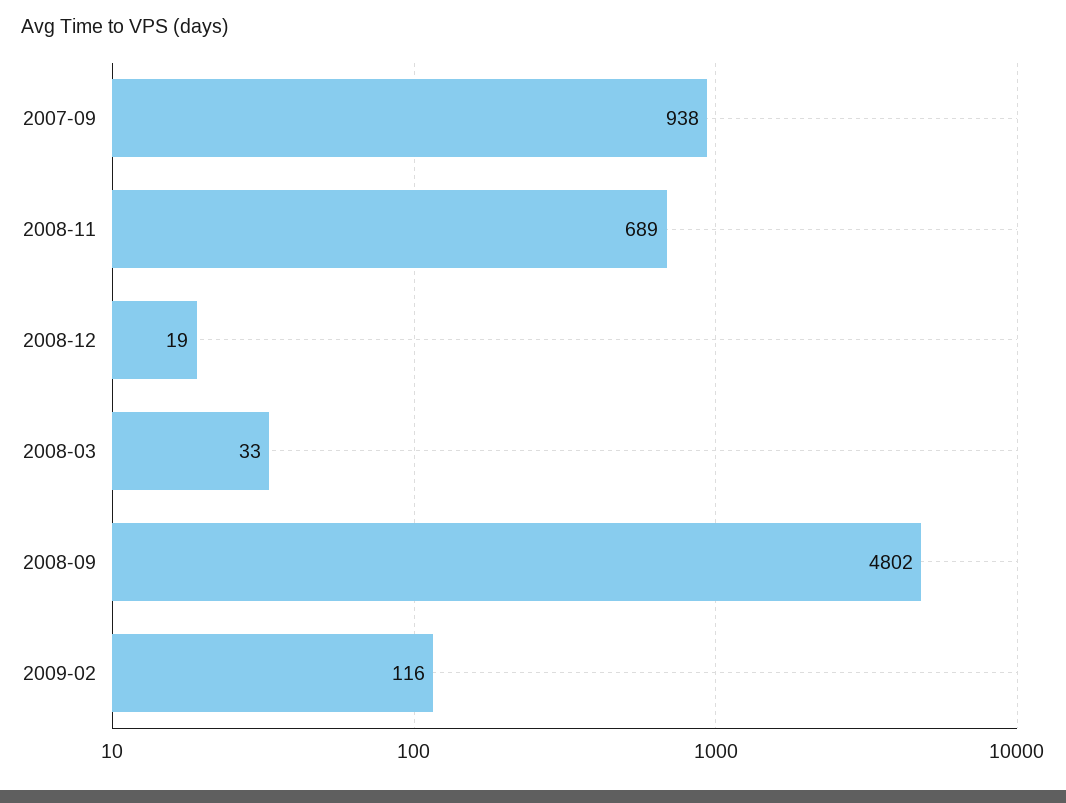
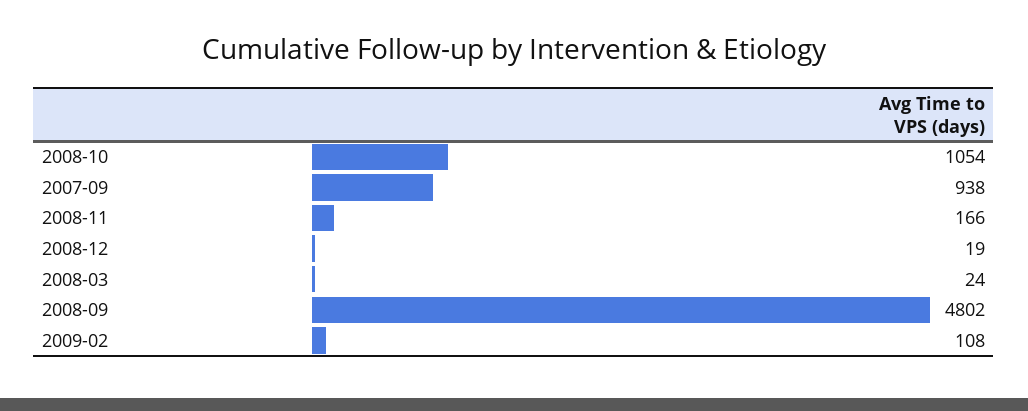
  {
    "2007-09": 938,
-   "2008-11": 689,
+   "2008-11": 166,
    "2008-12": 19,
-   "2008-03": 33,
+   "2008-03": 24,
    "2008-09": 4802,
-   "2009-02": 116
+   "2009-02": 108,
+   "2008-10": 1054
  }

